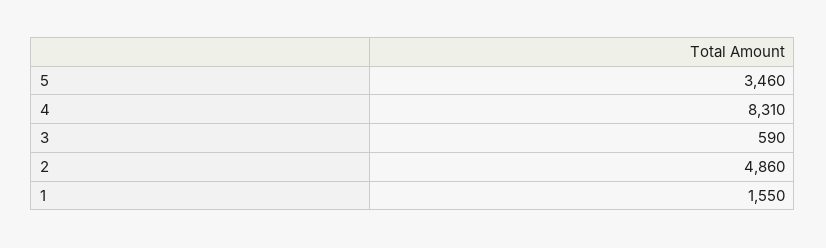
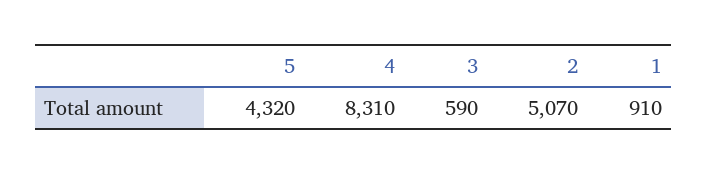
  {
-   "5": 3460,
+   "5": 4320,
    "4": 8310,
    "3": 590,
-   "2": 4860,
+   "2": 5070,
-   "1": 1550
+   "1": 910
  }

